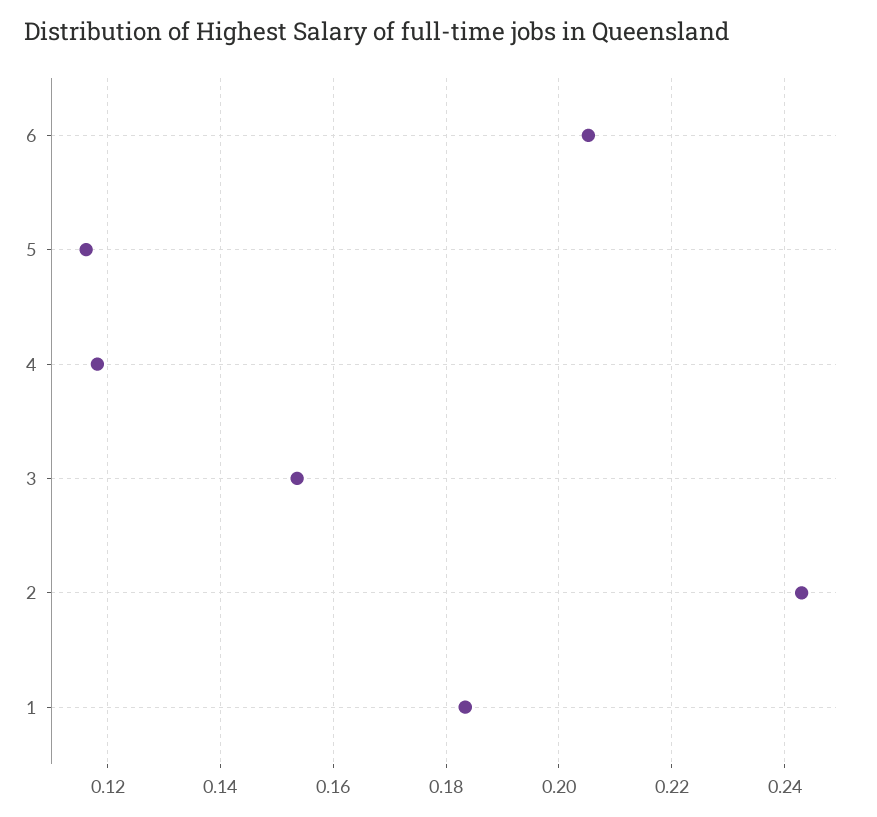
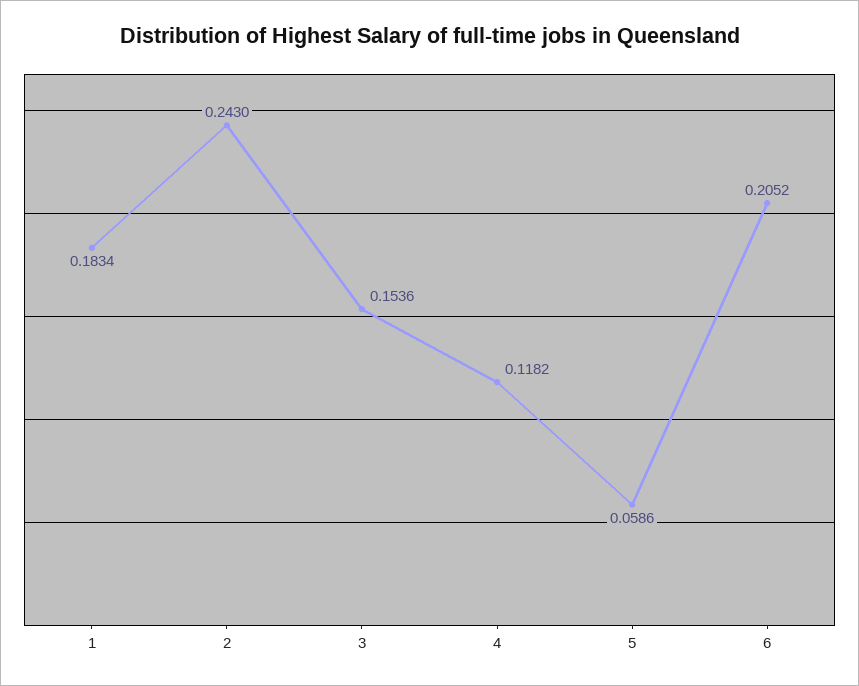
  {
    "6": 0.2052,
-   "5": 0.116,
+   "5": 0.0586,
    "4": 0.1182,
    "3": 0.1536,
    "2": 0.243,
    "1": 0.1834
  }

